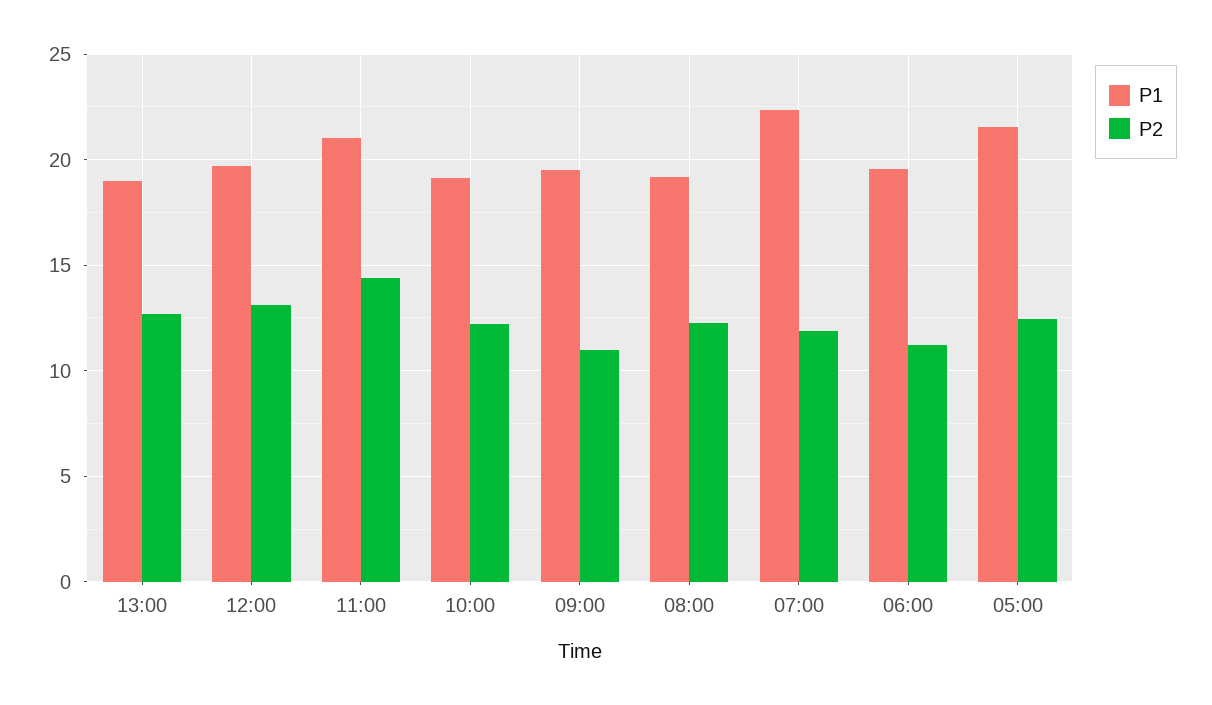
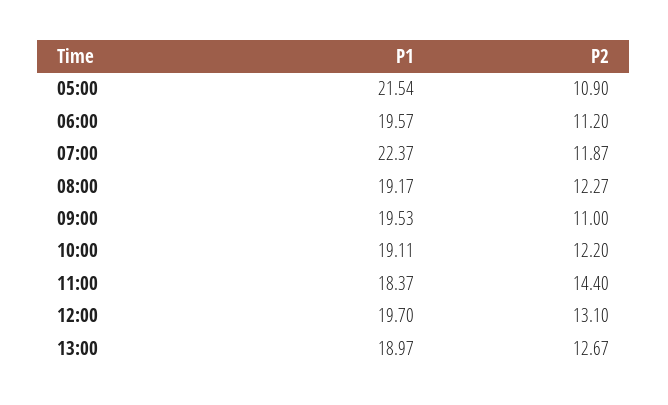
  {
    "P1": {
      "13:00": 18.97,
      "12:00": 19.7,
-     "11:00": 21,
+     "11:00": 18.37,
      "10:00": 19.11,
      "09:00": 19.53,
      "08:00": 19.17,
      "07:00": 22.37,
      "06:00": 19.57,
      "05:00": 21.54
    },
    "P2": {
      "13:00": 12.67,
      "12:00": 13.1,
      "11:00": 14.4,
      "10:00": 12.2,
      "09:00": 11,
      "08:00": 12.27,
      "07:00": 11.87,
      "06:00": 11.2,
-     "05:00": 12.5
+     "05:00": 10.9
    }
  }

